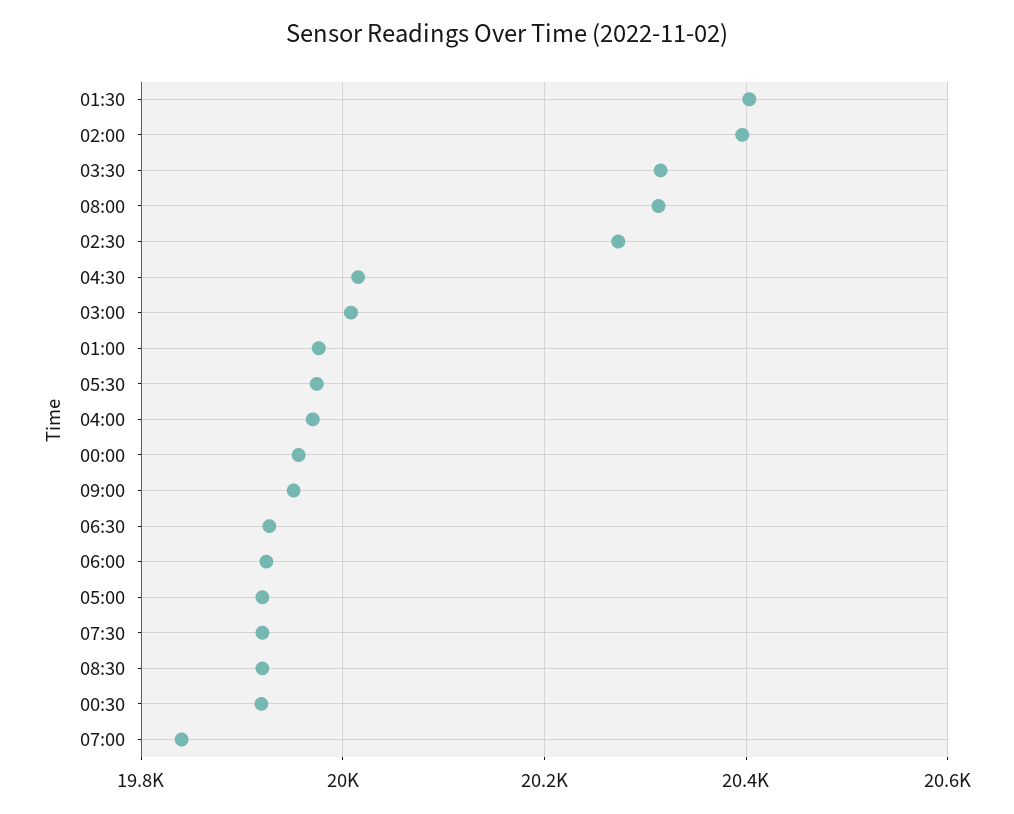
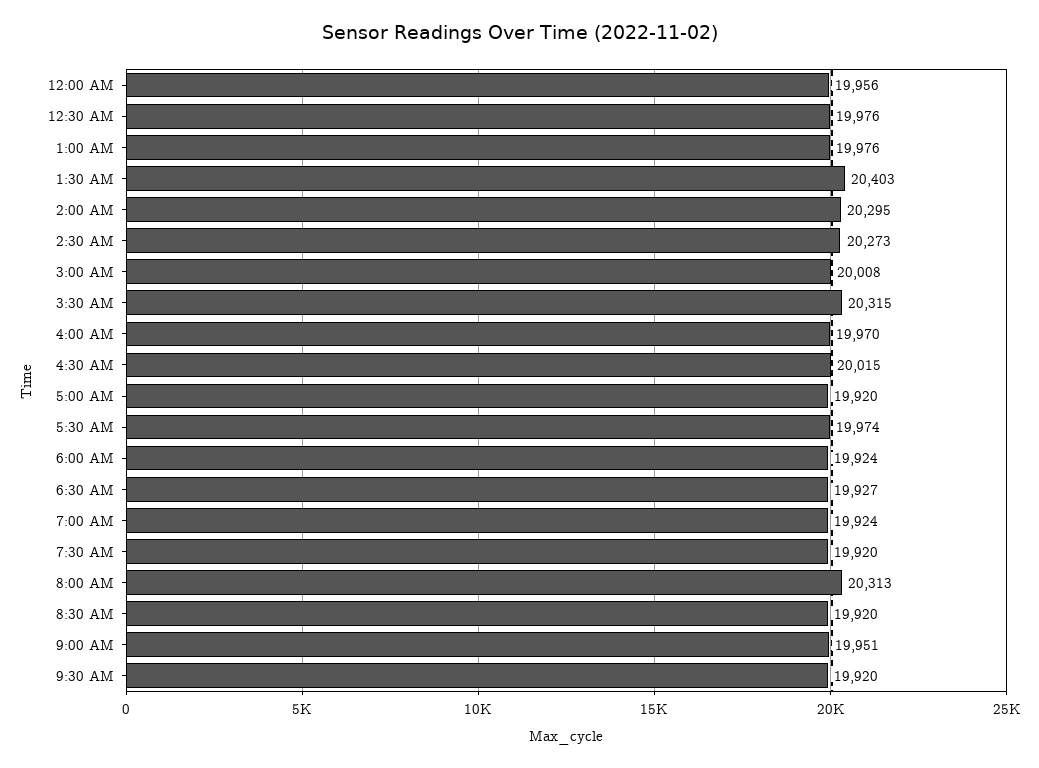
  {
    "01:30": 20403,
-   "02:00": 20400,
+   "02:00": 20295,
    "03:30": 20315,
    "08:00": 20313,
    "02:30": 20273,
    "04:30": 20015,
    "03:00": 20008,
    "01:00": 19976,
    "05:30": 19974,
    "04:00": 19970,
    "00:00": 19956,
    "09:00": 19951,
    "06:30": 19927,
    "06:00": 19924,
    "05:00": 19920,
    "07:30": 19920,
    "08:30": 19920,
-   "00:30": 19920,
+   "00:30": 19976,
-   "07:00": 19840
+   "07:00": 19924,
+   "9:30 AM": 19920
  }

